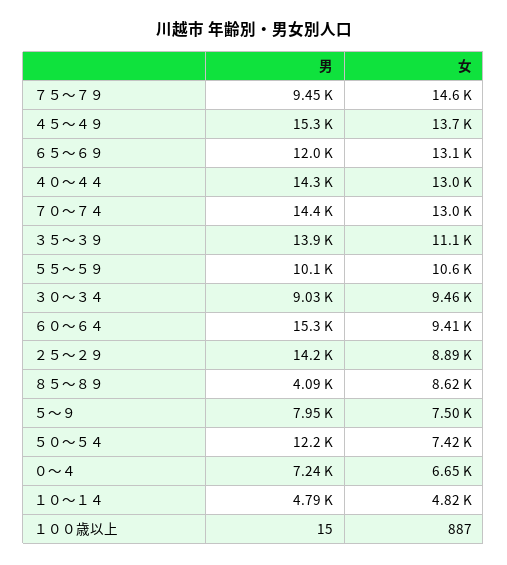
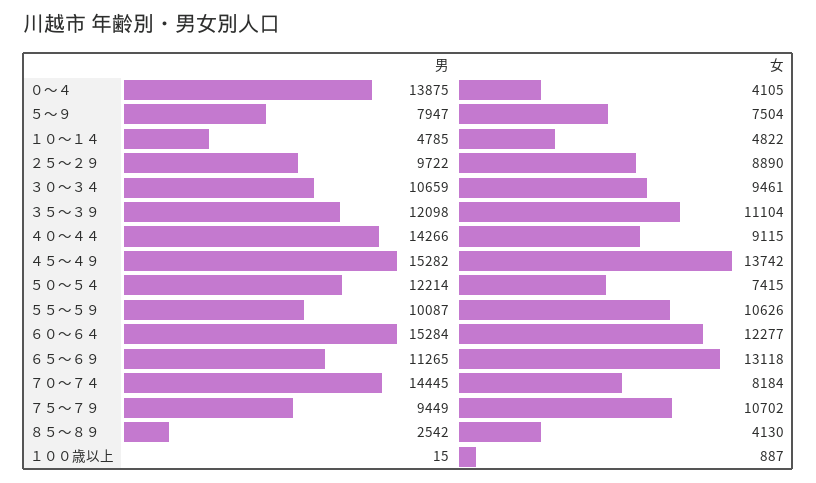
  {
    "男": {
      "７５～７９": 9449,
      "４５～４９": 15282,
-     "６５～６９": 12000,
+     "６５～６９": 11265,
      "４０～４４": 14266,
      "７０～７４": 14445,
-     "３５～３９": 13900,
+     "３５～３９": 12098,
      "５５～５９": 10087,
-     "３０～３４": 9030,
+     "３０～３４": 10659,
      "６０～６４": 15284,
-     "２５～２９": 14200,
+     "２５～２９": 9722,
-     "８５～８９": 4090,
+     "８５～８９": 2542,
      "５～９": 7947,
      "５０～５４": 12214,
-     "０～４": 7240,
+     "０～４": 13875,
      "１０～１４": 4785,
      "１００歳以上": 15
    },
    "女": {
-     "７５～７９": 14600,
+     "７５～７９": 10702,
      "４５～４９": 13742,
      "６５～６９": 13118,
-     "４０～４４": 13000,
+     "４０～４４": 9115,
-     "７０～７４": 13000,
+     "７０～７４": 8184,
      "３５～３９": 11104,
      "５５～５９": 10626,
      "３０～３４": 9461,
-     "６０～６４": 9410,
+     "６０～６４": 12277,
      "２５～２９": 8890,
-     "８５～８９": 8620,
+     "８５～８９": 4130,
      "５～９": 7504,
      "５０～５４": 7415,
-     "０～４": 6650,
+     "０～４": 4105,
      "１０～１４": 4822,
      "１００歳以上": 887
    }
  }

